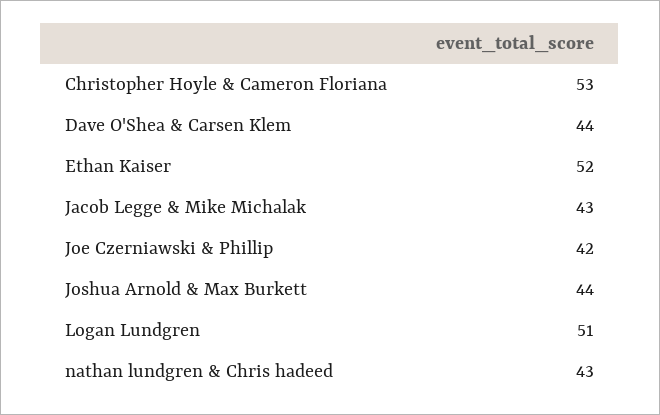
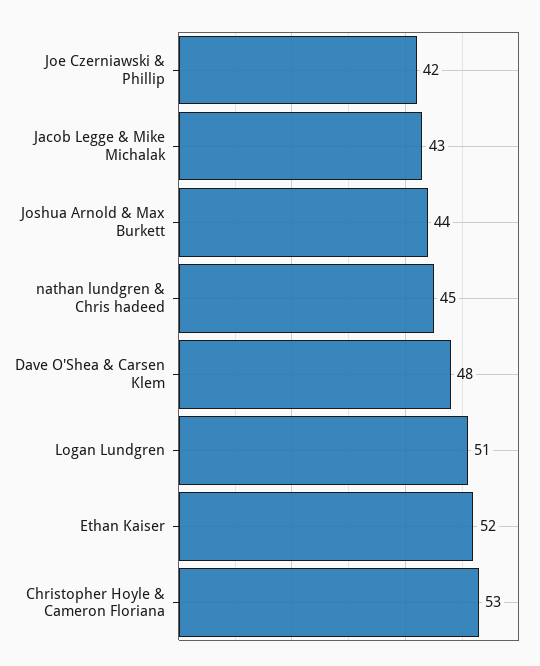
  {
    "Christopher Hoyle & Cameron Floriana": 53,
-   "Dave O'Shea & Carsen Klem": 44,
+   "Dave O'Shea & Carsen Klem": 48,
    "Ethan Kaiser": 52,
    "Jacob Legge & Mike Michalak": 43,
    "Joe Czerniawski & Phillip": 42,
    "Joshua Arnold & Max Burkett": 44,
    "Logan Lundgren": 51,
-   "nathan lundgren & Chris hadeed": 43
+   "nathan lundgren & Chris hadeed": 45
  }

